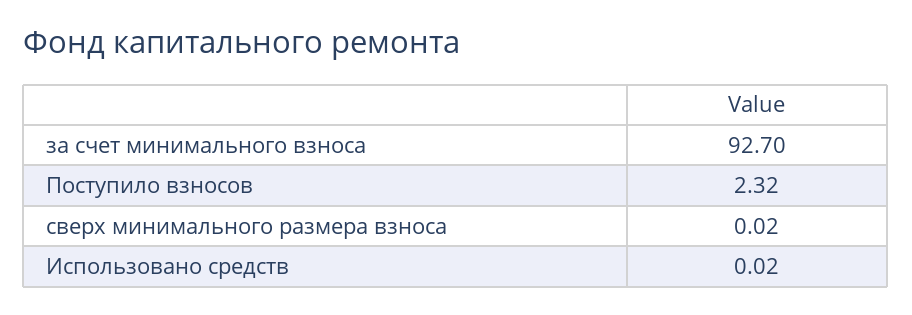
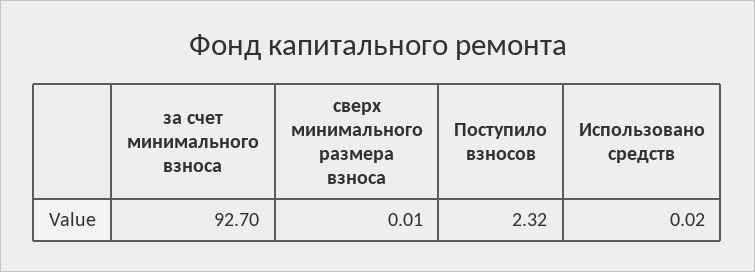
  {
    "за счет минимального взноса": 92.7,
    "Поступило взносов": 2.32,
-   "сверх минимального размера взноса": 0.02,
+   "сверх минимального размера взноса": 0.01,
    "Использовано средств": 0.02
  }

